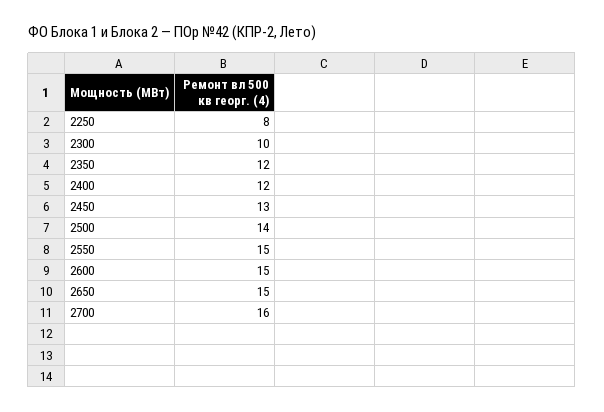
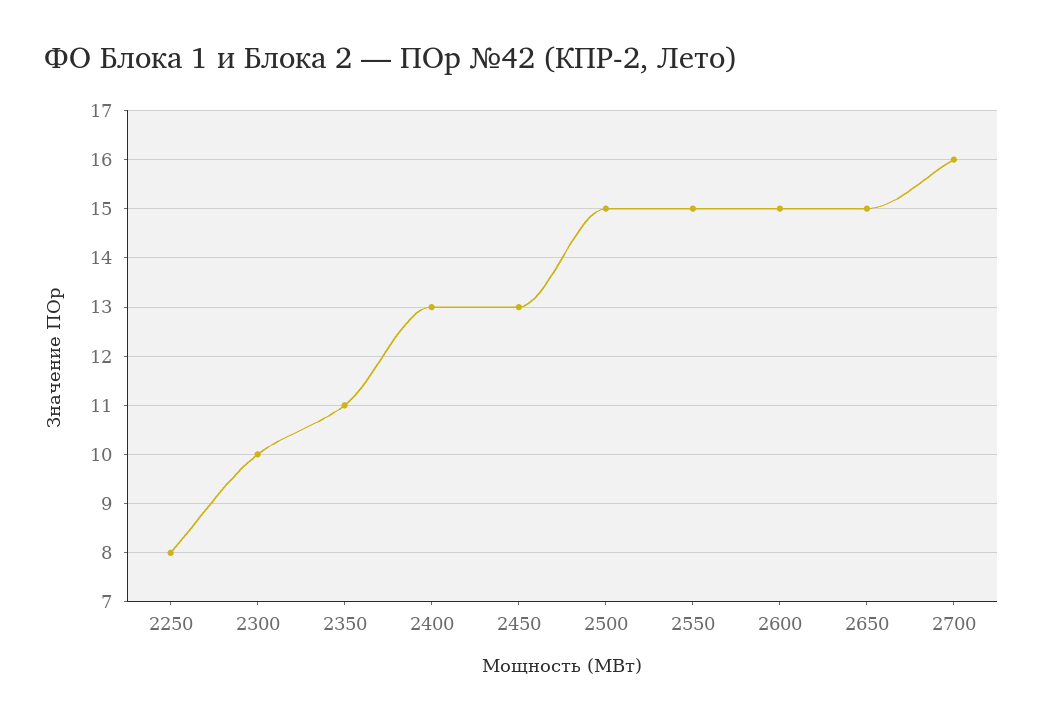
  {
    "2250": 8,
    "2300": 10,
-   "2350": 12,
+   "2350": 11,
-   "2400": 12,
+   "2400": 13,
    "2450": 13,
-   "2500": 14,
+   "2500": 15,
    "2550": 15,
    "2600": 15,
    "2650": 15,
    "2700": 16
  }

